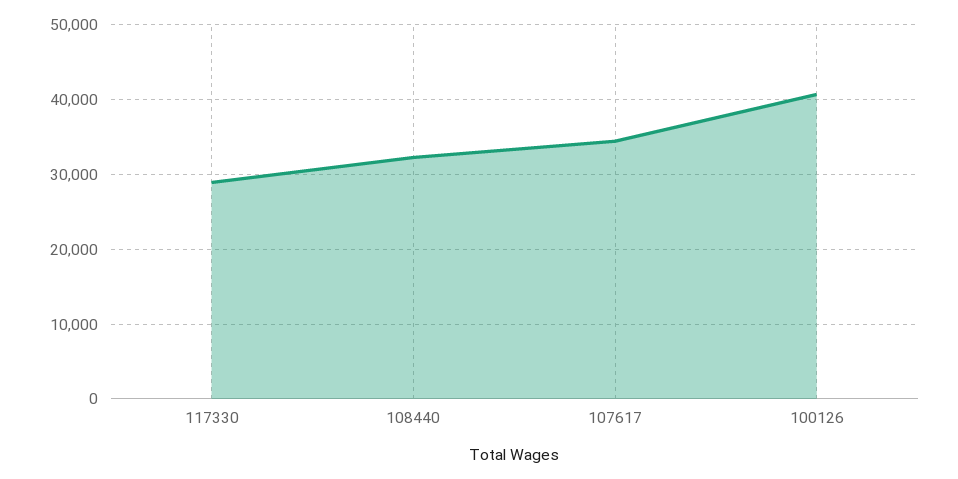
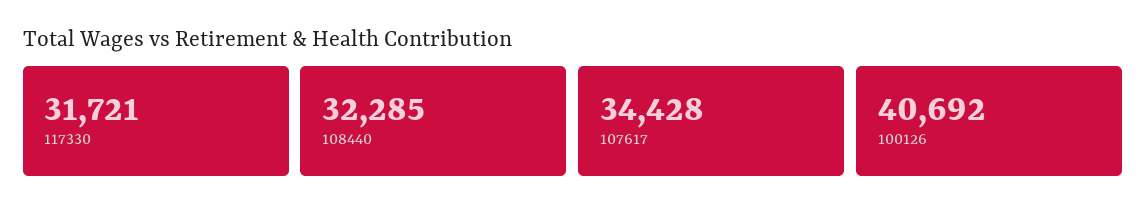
  {
-   "117330": 29000,
+   "117330": 31721,
    "108440": 32285,
    "107617": 34428,
    "100126": 40692
  }

